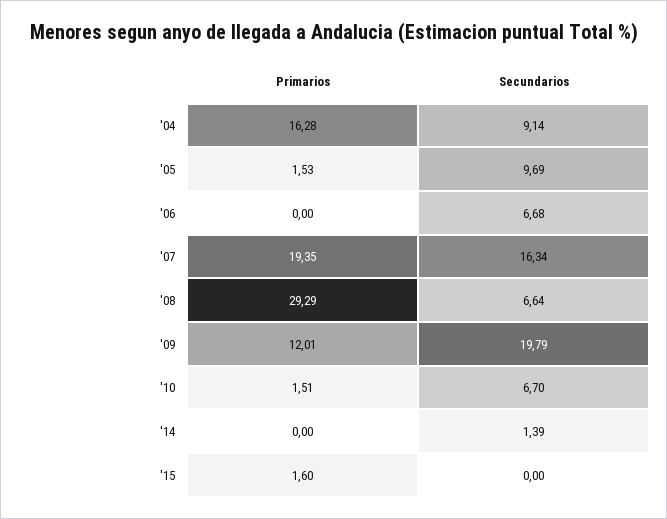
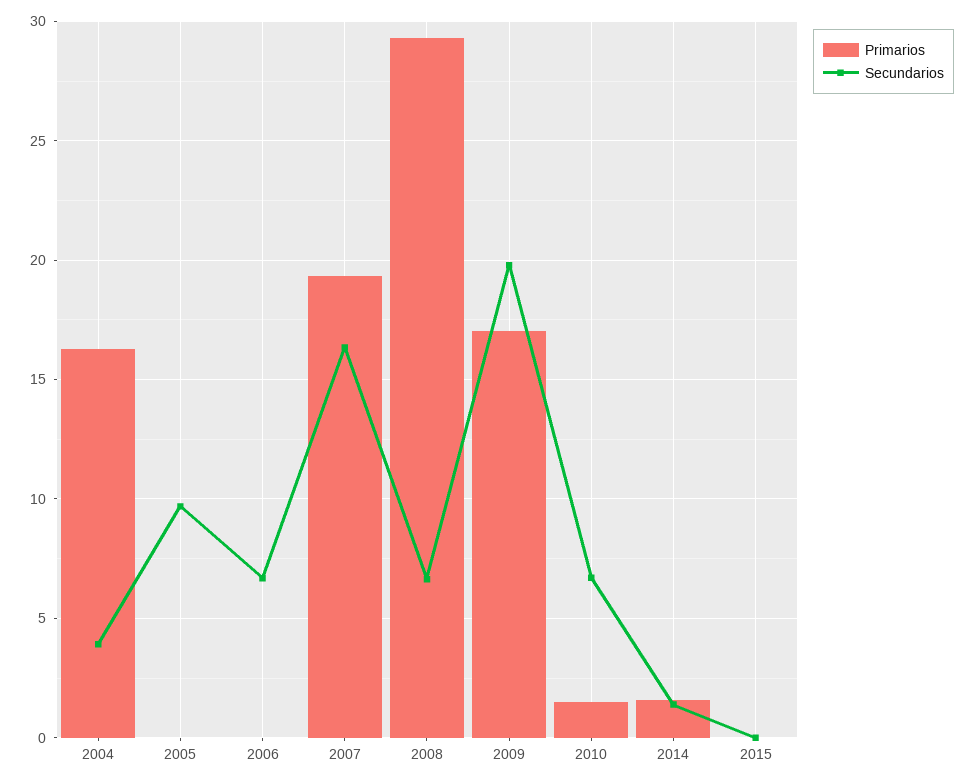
  {
    "Primarios": {
      "'04": 16.28,
-     "'05": 1.53,
+     "'05": 0,
      "'06": 0,
      "'07": 19.35,
      "'08": 29.29,
-     "'09": 12.01,
+     "'09": 17,
      "'10": 1.51,
-     "'14": 0,
+     "'14": 1.5,
-     "'15": 1.6
+     "'15": 0
    },
    "Secundarios": {
-     "'04": 9.14,
+     "'04": 4,
      "'05": 9.69,
      "'06": 6.68,
      "'07": 16.34,
      "'08": 6.64,
      "'09": 19.79,
      "'10": 6.7,
      "'14": 1.39,
      "'15": 0
    }
  }

